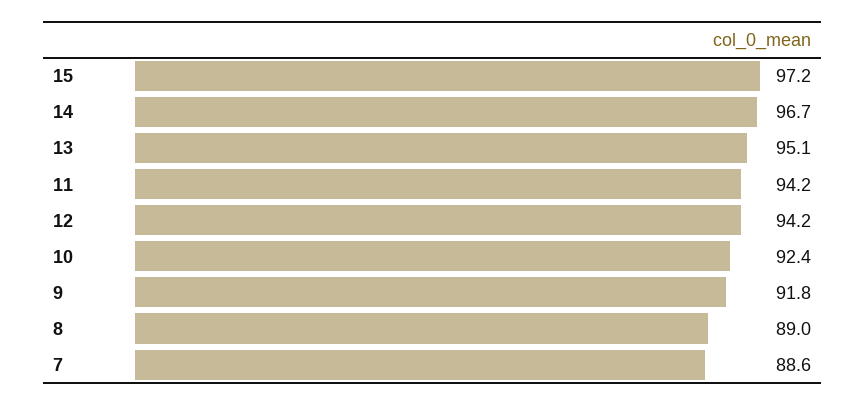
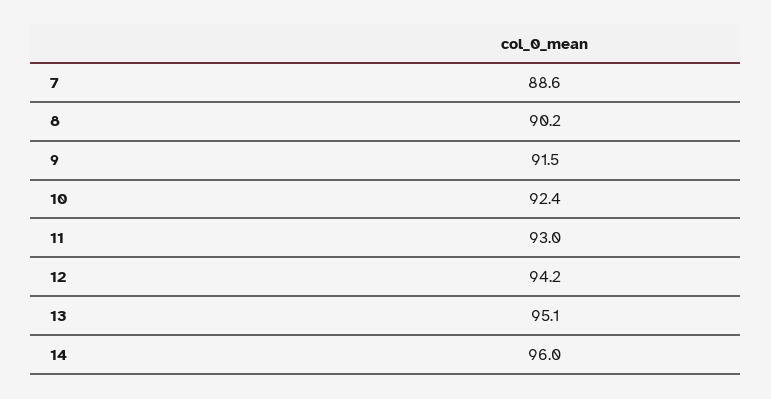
  {
-   "15": 97.2,
-   "14": 96.7,
+   "14": 96,
    "13": 95.1,
-   "11": 94.2,
+   "11": 93,
    "12": 94.2,
    "10": 92.4,
-   "9": 91.8,
+   "9": 91.5,
-   "8": 89,
+   "8": 90.2,
    "7": 88.6
  }

